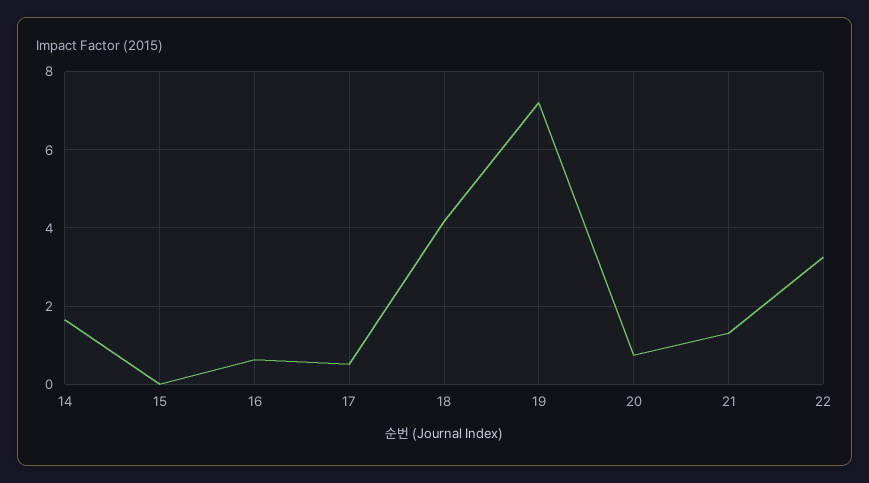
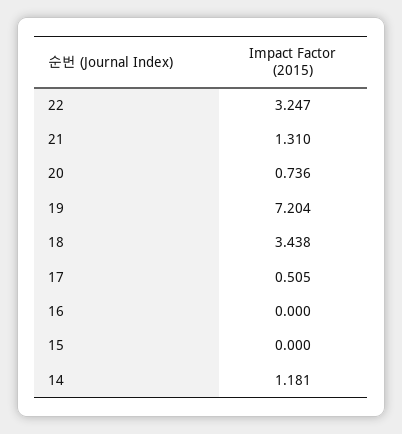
  {
-   "14": 1.6,
+   "14": 1.181,
    "15": 0,
-   "16": 0.6,
+   "16": 0,
    "17": 0.505,
-   "18": 4.2,
+   "18": 3.438,
    "19": 7.204,
    "20": 0.736,
    "21": 1.31,
    "22": 3.247
  }

